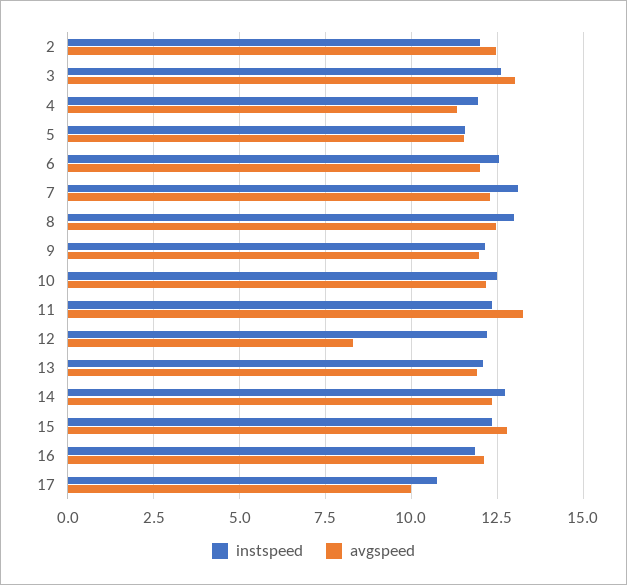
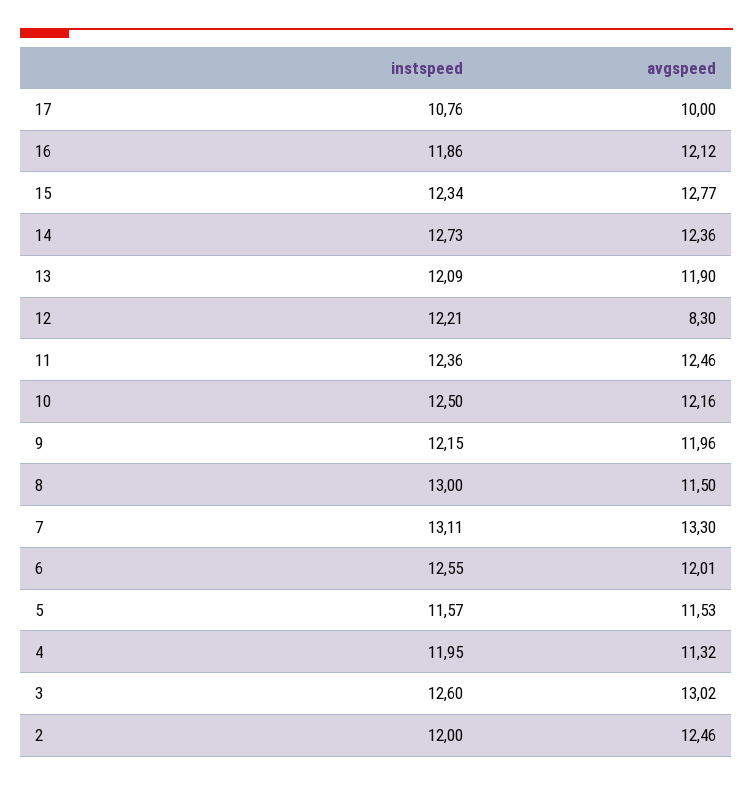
  {
    "instspeed": {
      "2": 12,
      "3": 12.6,
      "4": 11.95,
      "5": 11.57,
      "6": 12.55,
      "7": 13.11,
      "8": 13,
      "9": 12.15,
      "10": 12.5,
      "11": 12.36,
      "12": 12.21,
      "13": 12.09,
      "14": 12.73,
      "15": 12.34,
      "16": 11.86,
      "17": 10.76
    },
    "avgspeed": {
      "2": 12.46,
      "3": 13.02,
      "4": 11.32,
      "5": 11.53,
      "6": 12.01,
-     "7": 12.25,
+     "7": 13.3,
-     "8": 12.5,
+     "8": 11.5,
      "9": 11.96,
      "10": 12.16,
-     "11": 13.25,
+     "11": 12.46,
      "12": 8.3,
      "13": 11.9,
      "14": 12.36,
      "15": 12.77,
      "16": 12.12,
      "17": 10
    }
  }

